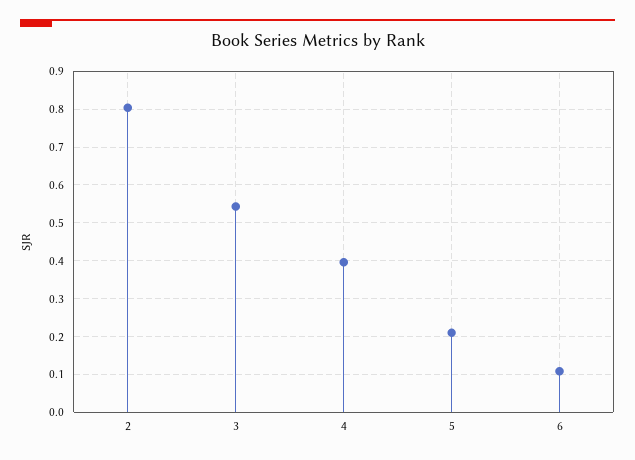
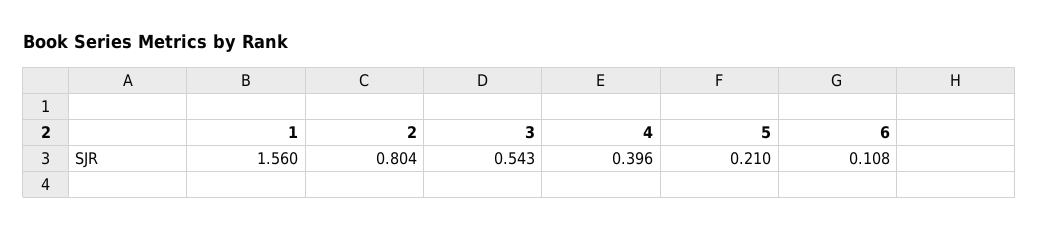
  {
    "2": 0.804,
    "3": 0.543,
    "4": 0.396,
    "5": 0.21,
-   "6": 0.108
+   "6": 0.108,
+   "1": 1.56
  }

